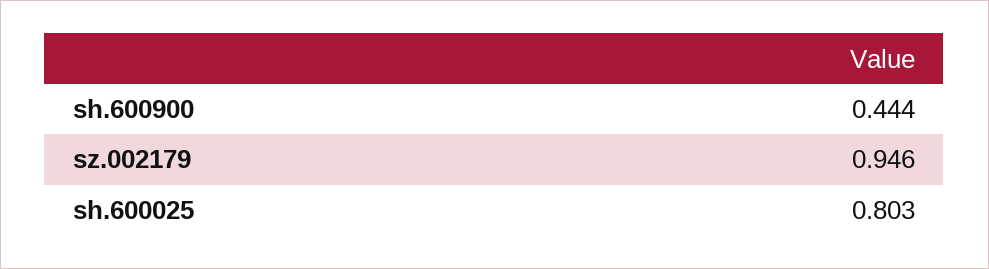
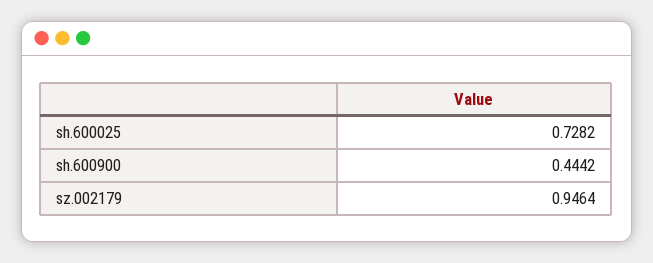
  {
    "sh.600900": 0.4442,
    "sz.002179": 0.9464,
-   "sh.600025": 0.803
+   "sh.600025": 0.7282
  }

